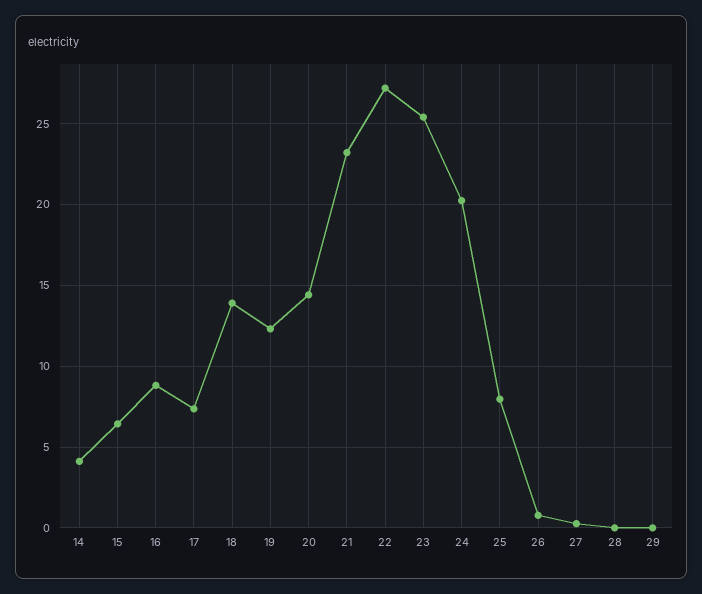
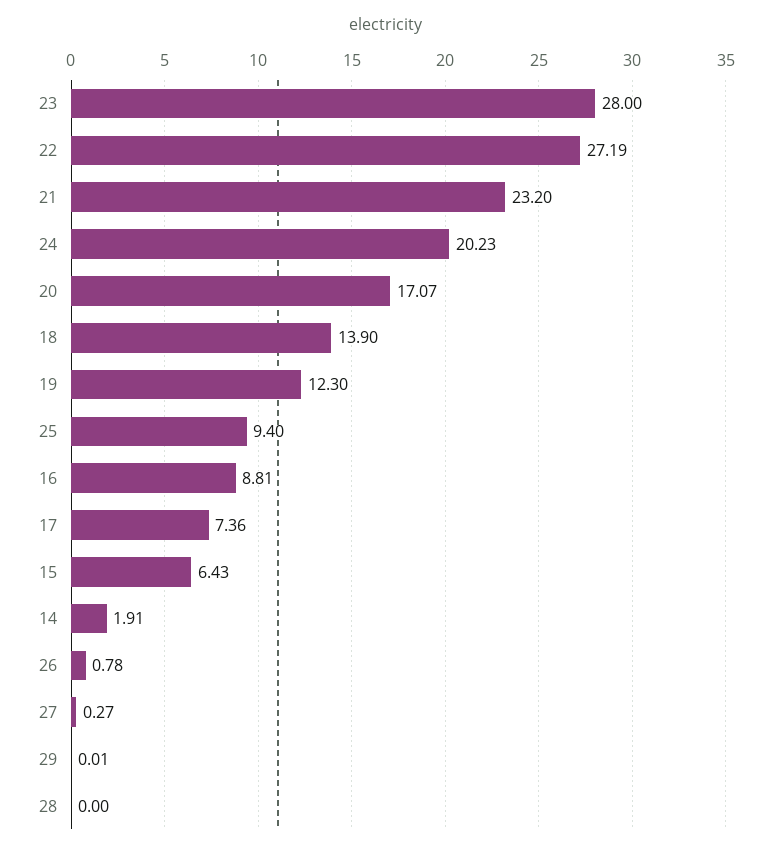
  {
-   "14": 4,
+   "14": 1.91,
    "15": 6.43,
    "16": 8.81,
    "17": 7.36,
    "18": 13.9,
    "19": 12.3,
-   "20": 14.5,
+   "20": 17.07,
    "21": 23.2,
    "22": 27.19,
-   "23": 25.5,
+   "23": 28,
    "24": 20.23,
-   "25": 8,
+   "25": 9.4,
    "26": 0.78,
    "27": 0.27,
    "28": 0,
    "29": 0.01
  }

